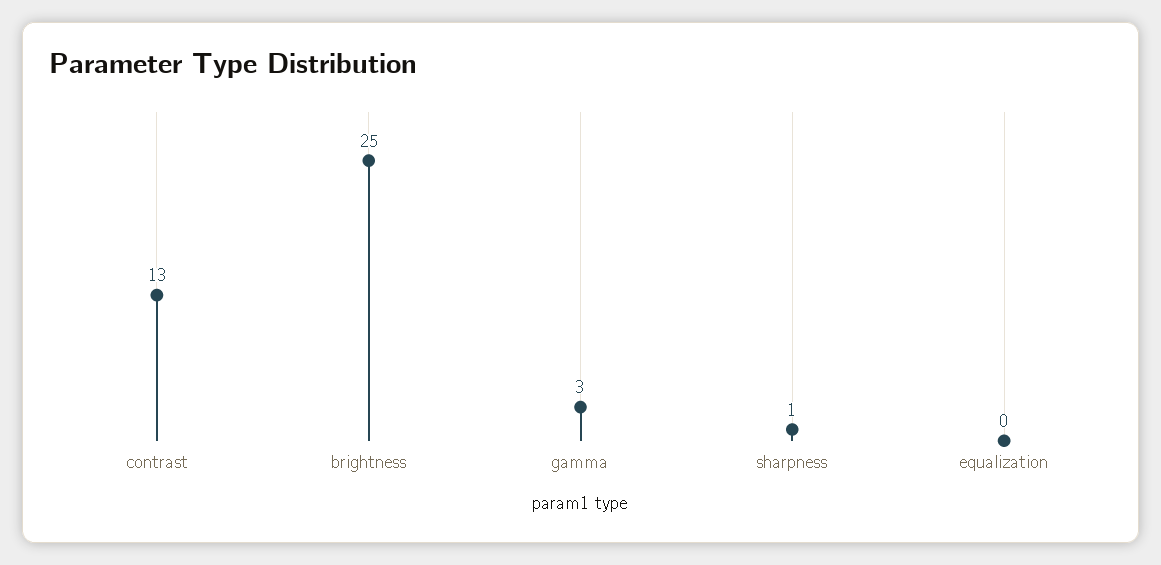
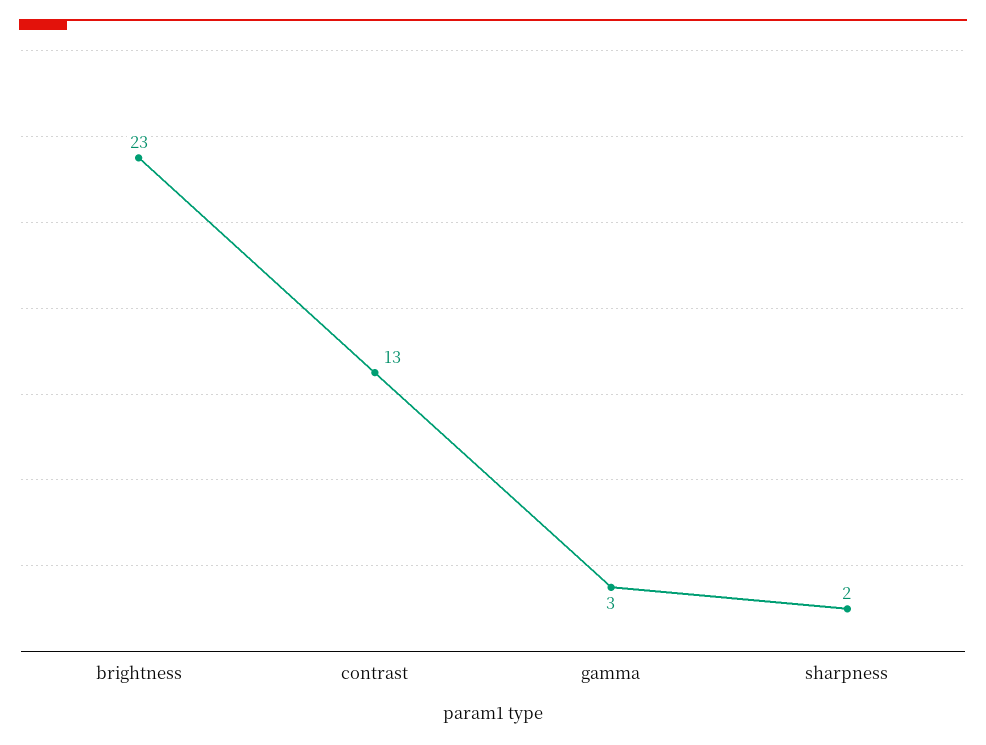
  {
    "contrast": 13,
-   "brightness": 25,
+   "brightness": 23,
    "gamma": 3,
-   "sharpness": 1,
+   "sharpness": 2
-   "equalization": 0
  }

